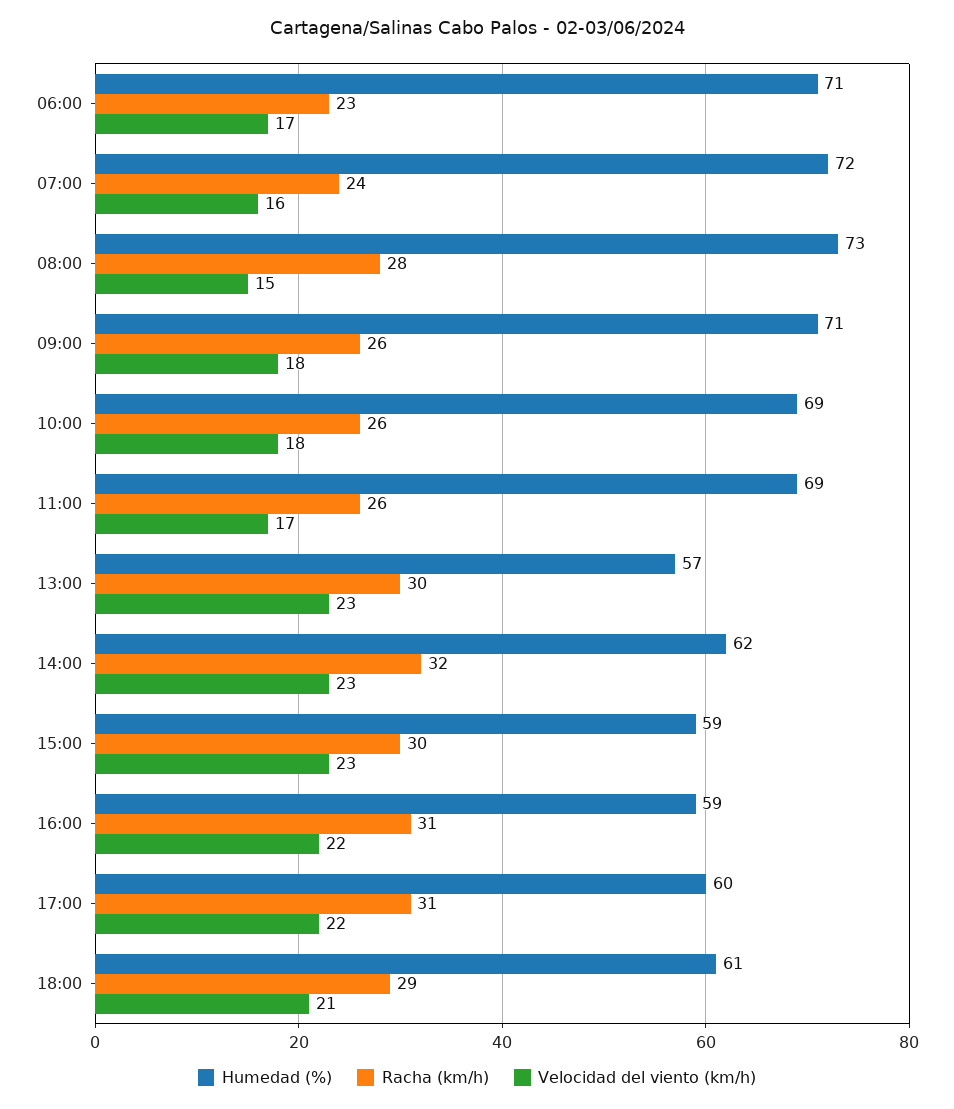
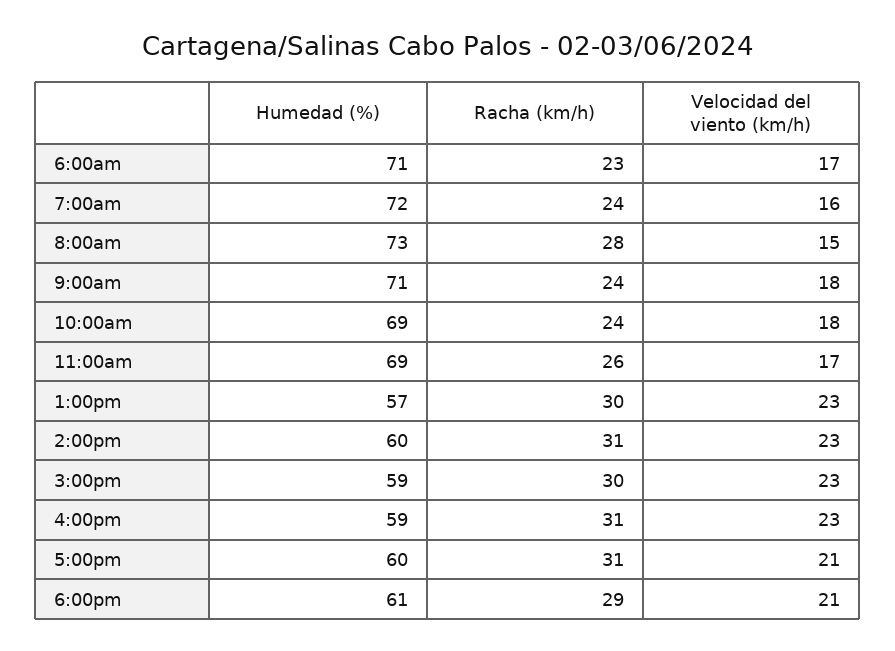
  {
    "Humedad (%)": {
      "06:00": 71,
      "07:00": 72,
      "08:00": 73,
      "09:00": 71,
      "10:00": 69,
      "11:00": 69,
      "13:00": 57,
-     "14:00": 62,
+     "14:00": 60,
      "15:00": 59,
      "16:00": 59,
      "17:00": 60,
      "18:00": 61
    },
    "Racha (km/h)": {
      "06:00": 23,
      "07:00": 24,
      "08:00": 28,
-     "09:00": 26,
+     "09:00": 24,
-     "10:00": 26,
+     "10:00": 24,
      "11:00": 26,
      "13:00": 30,
-     "14:00": 32,
+     "14:00": 31,
      "15:00": 30,
      "16:00": 31,
      "17:00": 31,
      "18:00": 29
    },
    "Velocidad del viento (km/h)": {
      "06:00": 17,
      "07:00": 16,
      "08:00": 15,
      "09:00": 18,
      "10:00": 18,
      "11:00": 17,
      "13:00": 23,
      "14:00": 23,
      "15:00": 23,
-     "16:00": 22,
+     "16:00": 23,
-     "17:00": 22,
+     "17:00": 21,
      "18:00": 21
    }
  }

